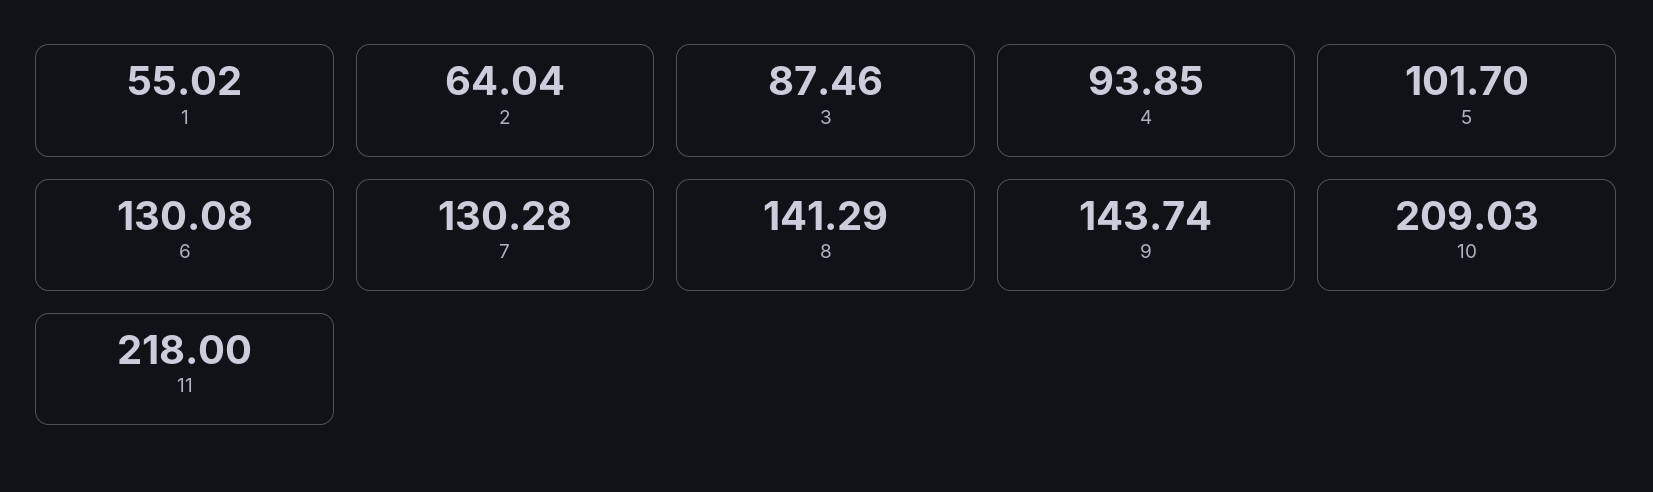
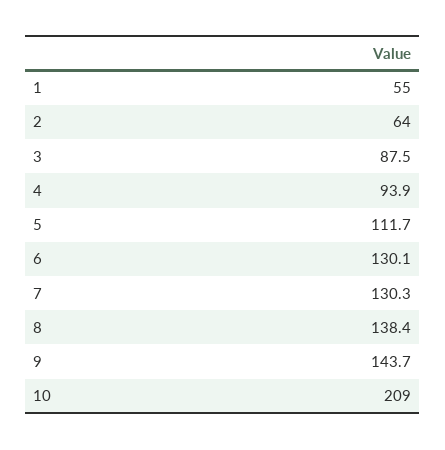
  {
    "1": 55.02,
    "2": 64.04,
    "3": 87.46,
    "4": 93.85,
-   "5": 101.7,
+   "5": 111.7,
    "6": 130.08,
    "7": 130.28,
-   "8": 141.29,
+   "8": 138.4,
    "9": 143.74,
-   "10": 209.03,
+   "10": 209.03
-   "11": 218
  }

